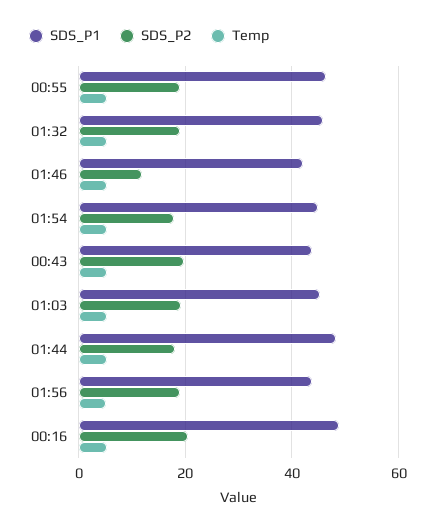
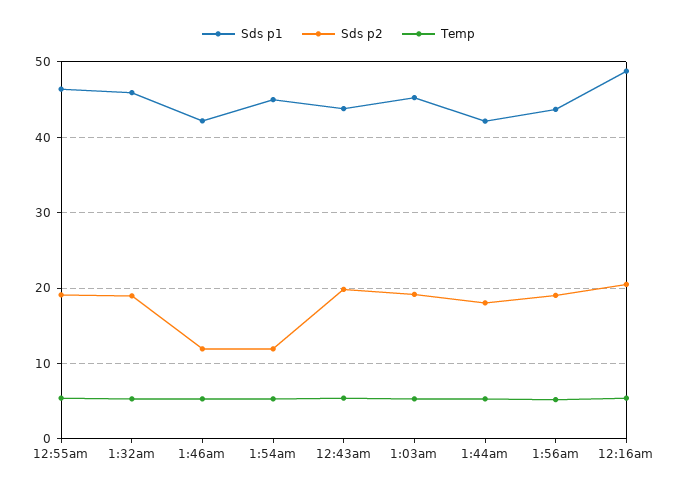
  {
    "SDS_P1": {
      "00:55": 46,
      "01:32": 46,
      "01:46": 42,
      "01:54": 45,
      "00:43": 44,
      "01:03": 45,
-     "01:44": 48,
+     "01:44": 42,
      "01:56": 44,
      "00:16": 49
    },
    "SDS_P2": {
      "00:55": 19,
      "01:32": 19,
      "01:46": 12,
-     "01:54": 18,
+     "01:54": 12,
      "00:43": 20,
      "01:03": 19,
      "01:44": 18,
      "01:56": 19,
      "00:16": 21
    },
    "Temp": {
      "00:55": 5,
      "01:32": 5,
      "01:46": 5,
      "01:54": 5,
      "00:43": 5,
      "01:03": 5,
      "01:44": 5,
      "01:56": 5,
      "00:16": 5
    }
  }

